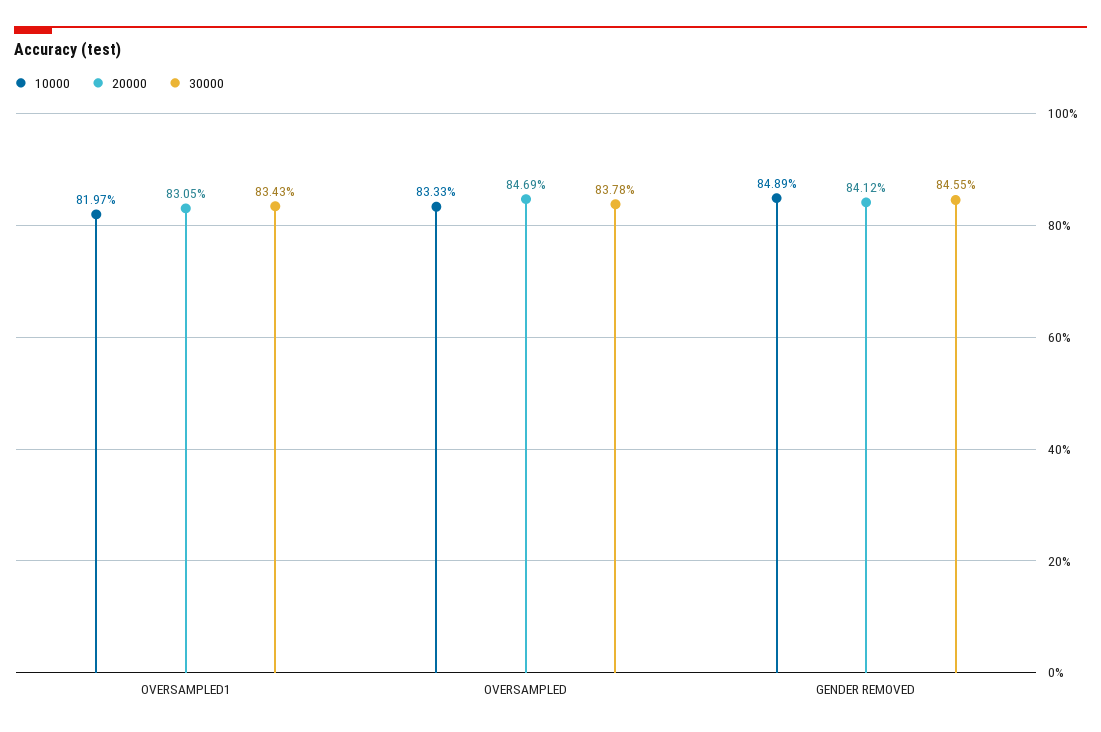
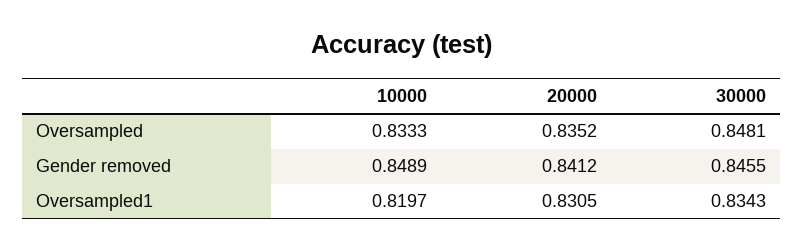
  {
    "10000": {
      "OVERSAMPLED1": 0.8197,
      "OVERSAMPLED": 0.8333,
      "GENDER REMOVED": 0.8489
    },
    "20000": {
      "OVERSAMPLED1": 0.8305,
-     "OVERSAMPLED": 0.8469,
+     "OVERSAMPLED": 0.8352,
      "GENDER REMOVED": 0.8412
    },
    "30000": {
      "OVERSAMPLED1": 0.8343,
-     "OVERSAMPLED": 0.8378,
+     "OVERSAMPLED": 0.8481,
      "GENDER REMOVED": 0.8455
    }
  }

